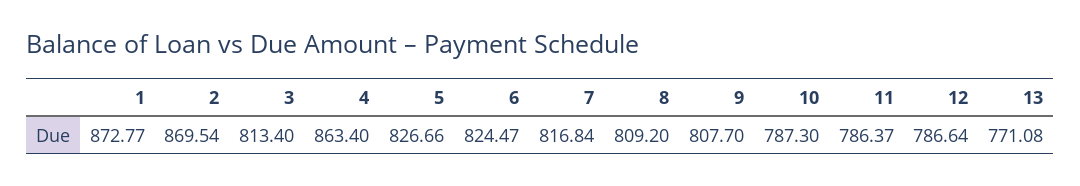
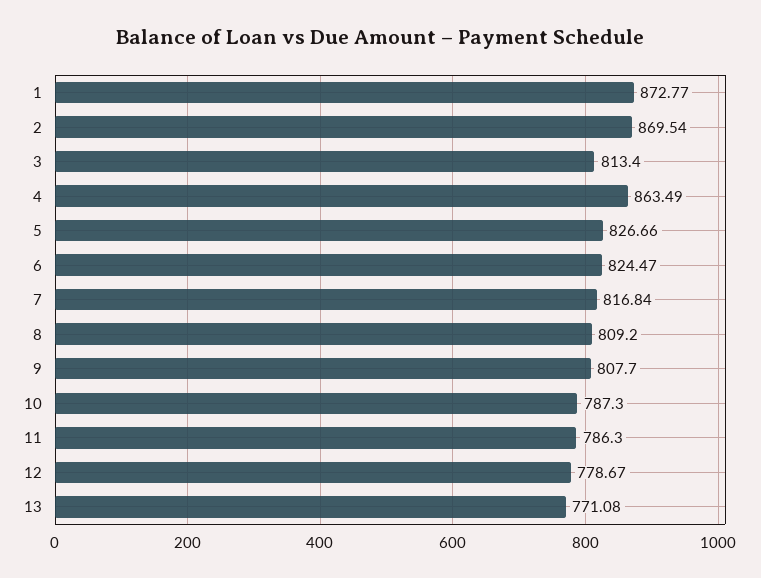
  {
    "1": 872.77,
    "2": 869.54,
    "3": 813.4,
-   "4": 863.4,
+   "4": 863.49,
    "5": 826.66,
    "6": 824.47,
    "7": 816.84,
    "8": 809.2,
    "9": 807.7,
    "10": 787.3,
-   "11": 786.37,
+   "11": 786.3,
-   "12": 786.64,
+   "12": 778.67,
    "13": 771.08
  }

